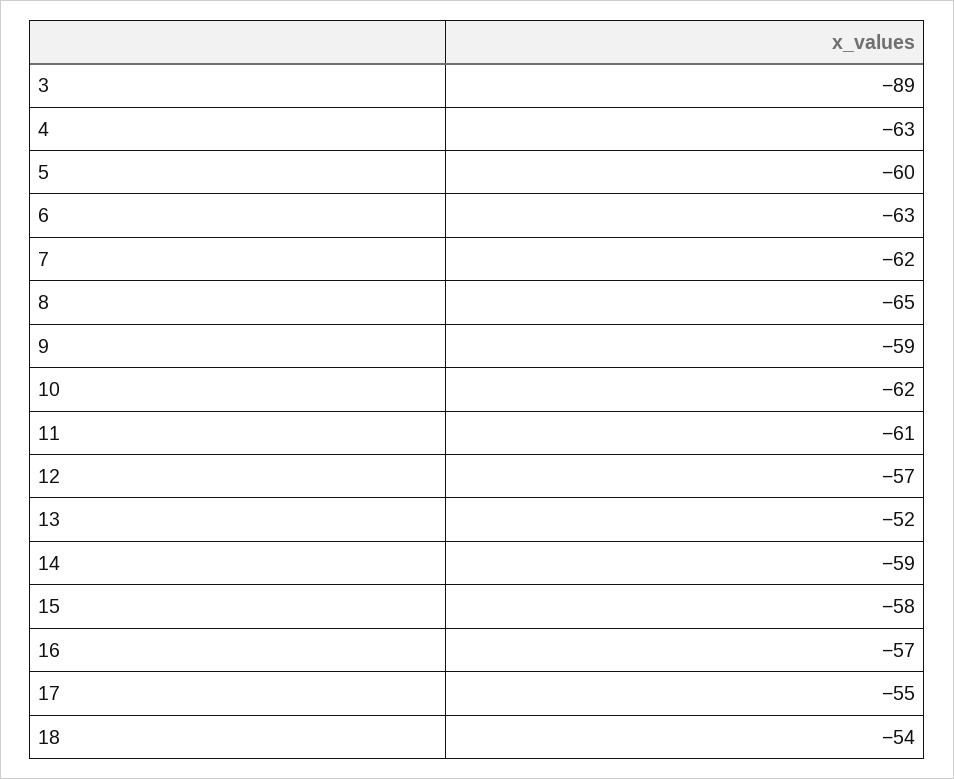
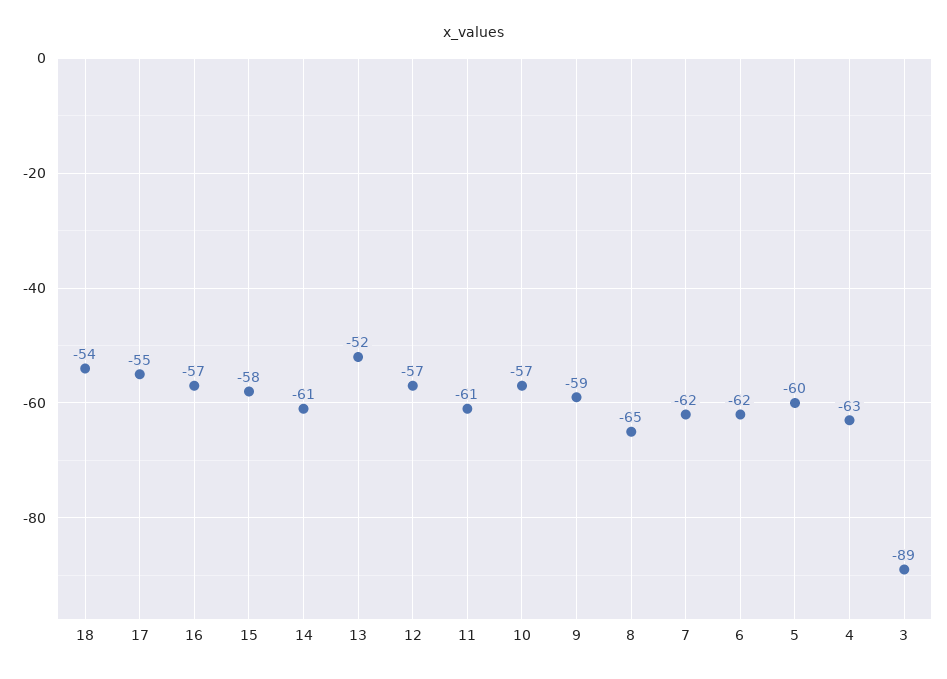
  {
    "3": -89,
    "4": -63,
    "5": -60,
-   "6": -63,
+   "6": -62,
    "7": -62,
    "8": -65,
    "9": -59,
-   "10": -62,
+   "10": -57,
    "11": -61,
    "12": -57,
    "13": -52,
-   "14": -59,
+   "14": -61,
    "15": -58,
    "16": -57,
    "17": -55,
    "18": -54
  }

